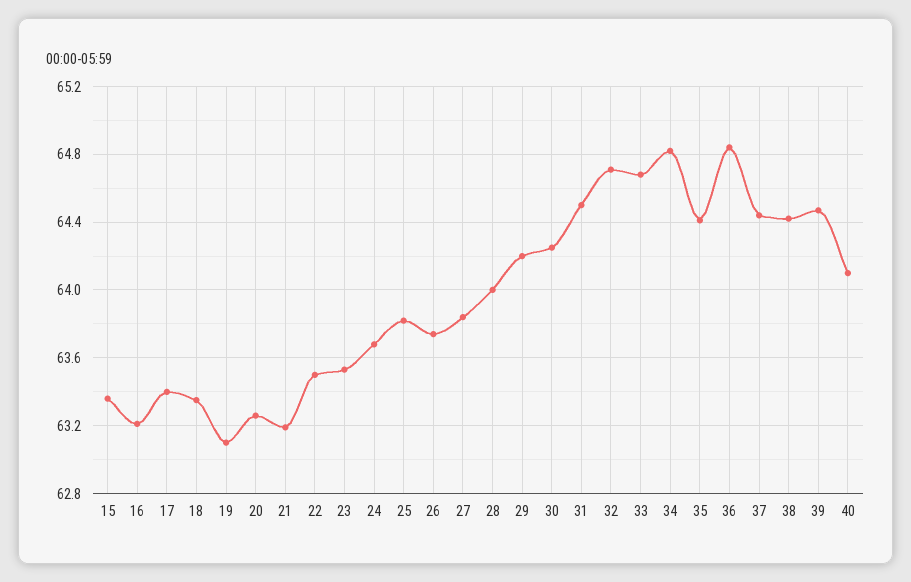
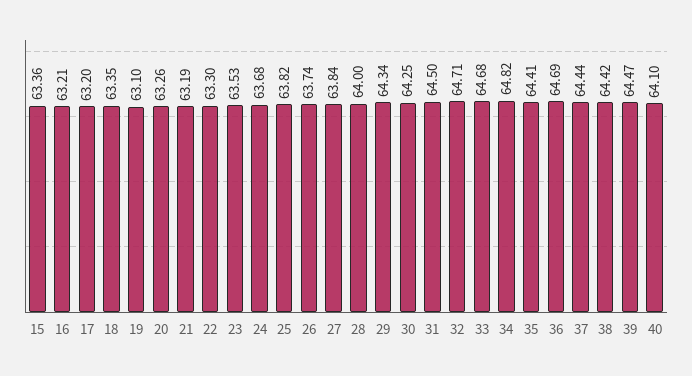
  {
    "15": 63.36,
    "16": 63.21,
-   "17": 63.4,
+   "17": 63.2,
    "18": 63.35,
    "19": 63.1,
    "20": 63.26,
    "21": 63.19,
-   "22": 63.5,
+   "22": 63.3,
    "23": 63.53,
    "24": 63.68,
    "25": 63.82,
    "26": 63.74,
    "27": 63.84,
    "28": 64,
-   "29": 64.2,
+   "29": 64.34,
    "30": 64.25,
    "31": 64.5,
    "32": 64.71,
    "33": 64.68,
    "34": 64.82,
    "35": 64.41,
-   "36": 64.85,
+   "36": 64.69,
    "37": 64.44,
    "38": 64.42,
    "39": 64.47,
    "40": 64.1
  }

